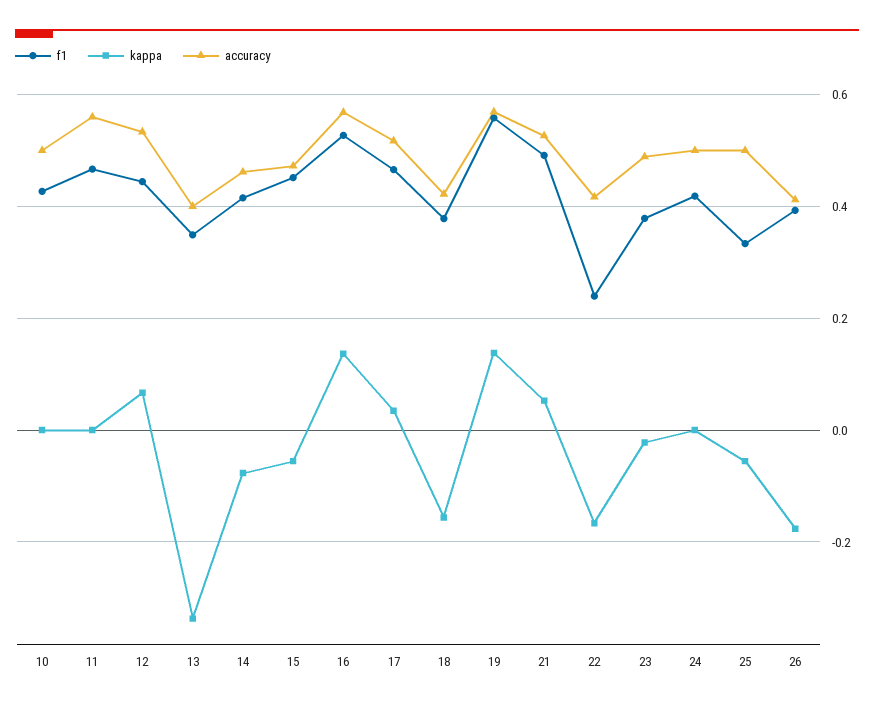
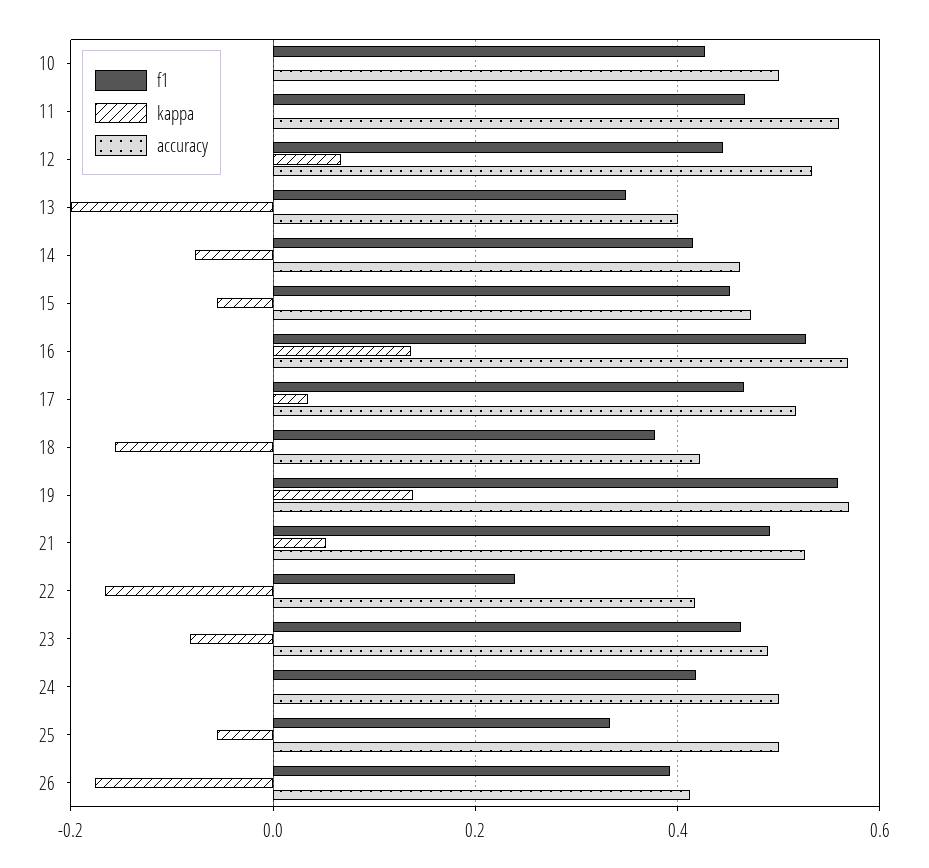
  {
    "f1": {
      "10": 0.42,
      "11": 0.46,
      "12": 0.44,
      "13": 0.34,
      "14": 0.42,
      "15": 0.46,
      "16": 0.52,
      "17": 0.46,
      "18": 0.38,
      "19": 0.56,
      "21": 0.5,
      "22": 0.24,
-     "23": 0.38,
+     "23": 0.46,
      "24": 0.42,
      "25": 0.34,
      "26": 0.4
    },
    "kappa": {
      "10": 0,
      "11": 0,
      "12": 0.06,
-     "13": -0.34,
+     "13": -0.2,
      "14": -0.08,
      "15": -0.06,
      "16": 0.14,
      "17": 0.04,
      "18": -0.16,
      "19": 0.14,
      "21": 0.06,
      "22": -0.16,
-     "23": -0.02,
+     "23": -0.08,
      "24": 0,
      "25": -0.06,
      "26": -0.18
    },
    "accuracy": {
      "10": 0.5,
      "11": 0.56,
      "12": 0.54,
      "13": 0.4,
      "14": 0.46,
      "15": 0.48,
      "16": 0.56,
      "17": 0.52,
      "18": 0.42,
      "19": 0.56,
      "21": 0.52,
      "22": 0.42,
      "23": 0.48,
      "24": 0.5,
      "25": 0.5,
      "26": 0.42
    }
  }

